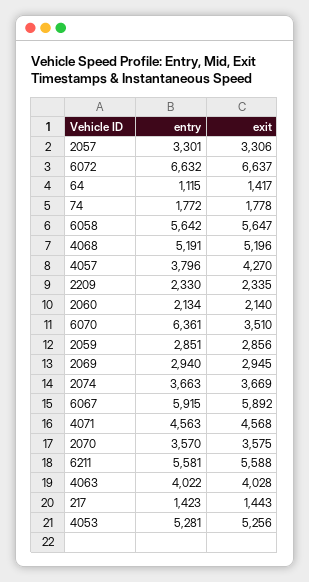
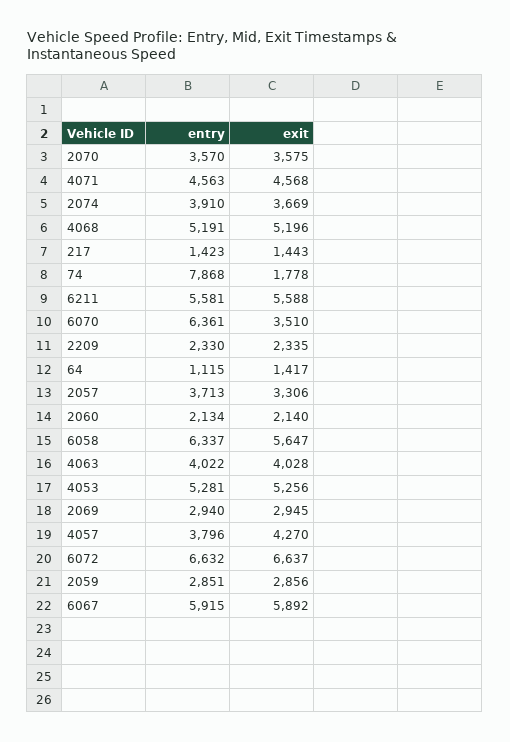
  {
    "entry": {
-     "2057": 3301,
+     "2057": 3713,
      "6072": 6632,
      "64": 1115,
-     "74": 1772,
+     "74": 7868,
-     "6058": 5642,
+     "6058": 6337,
      "4068": 5191,
      "4057": 3796,
      "2209": 2330,
      "2060": 2134,
      "6070": 6361,
      "2059": 2851,
      "2069": 2940,
-     "2074": 3663,
+     "2074": 3910,
      "6067": 5915,
      "4071": 4563,
      "2070": 3570,
      "6211": 5581,
      "4063": 4022,
      "217": 1423,
      "4053": 5281
    },
    "exit": {
      "2057": 3306,
      "6072": 6637,
      "64": 1417,
      "74": 1778,
      "6058": 5647,
      "4068": 5196,
      "4057": 4270,
      "2209": 2335,
      "2060": 2140,
      "6070": 3510,
      "2059": 2856,
      "2069": 2945,
      "2074": 3669,
      "6067": 5892,
      "4071": 4568,
      "2070": 3575,
      "6211": 5588,
      "4063": 4028,
      "217": 1443,
      "4053": 5256
    }
  }

